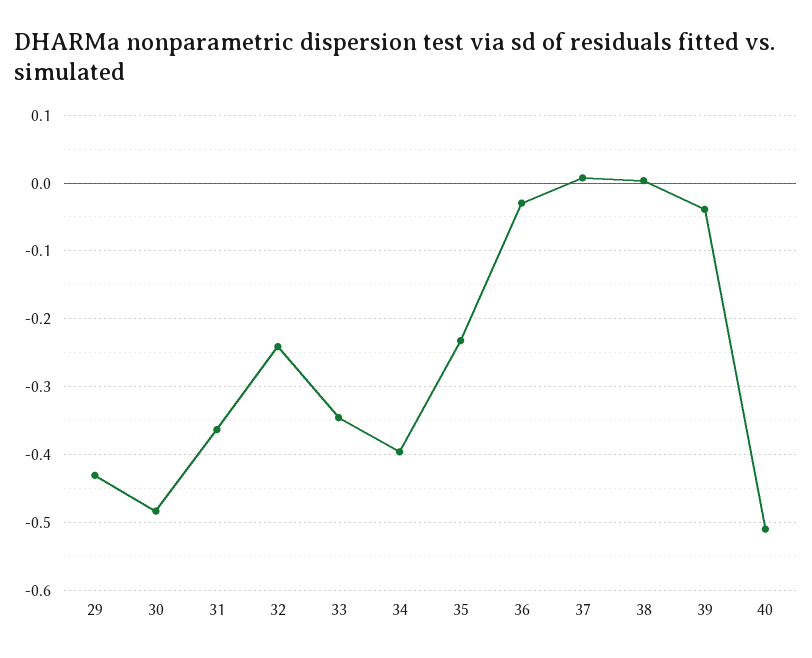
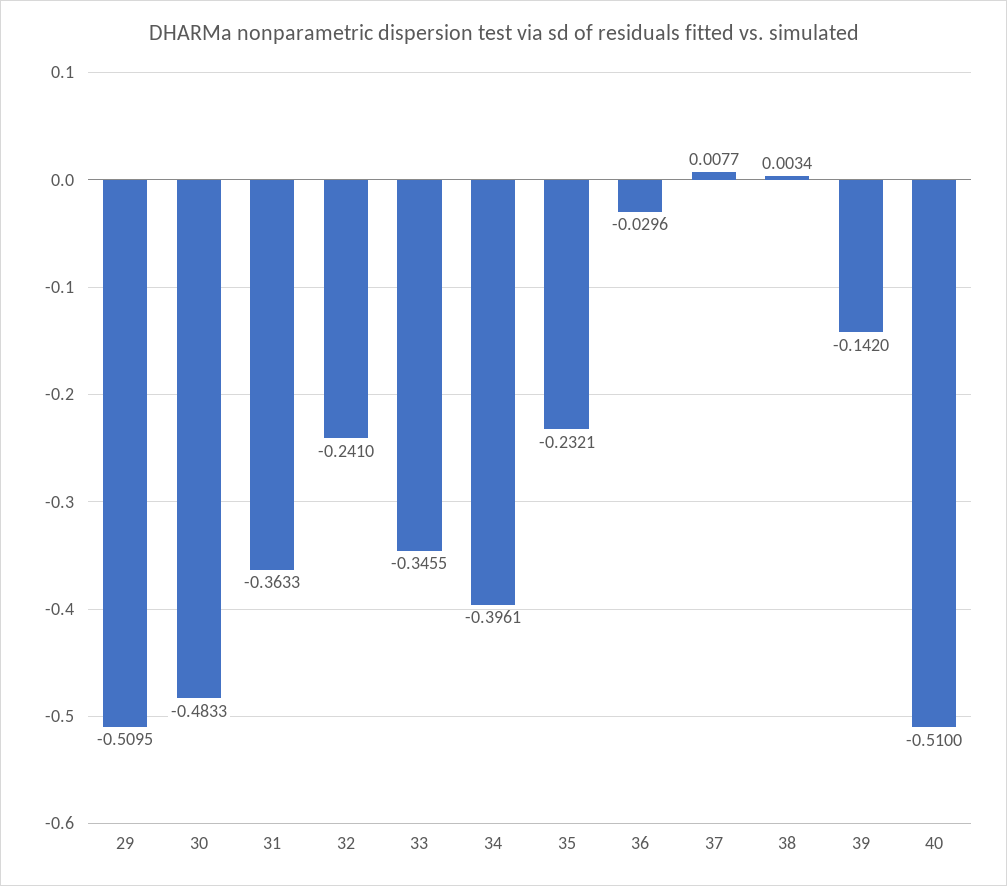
  {
-   "29": -0.43,
+   "29": -0.5095,
    "30": -0.4833,
    "31": -0.3633,
    "32": -0.241,
    "33": -0.3455,
    "34": -0.3961,
    "35": -0.2321,
    "36": -0.0296,
    "37": 0.0077,
    "38": 0.0034,
-   "39": -0.04,
+   "39": -0.142,
    "40": -0.51
  }

